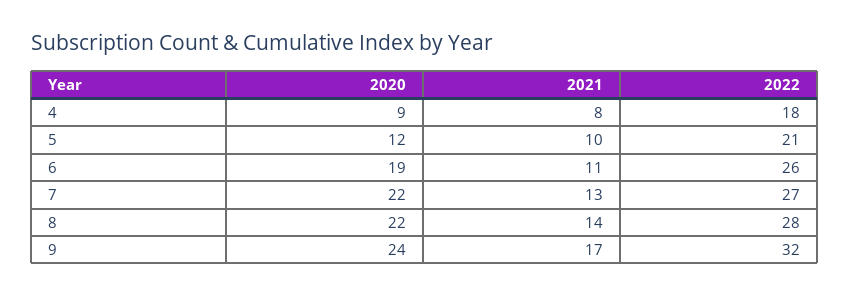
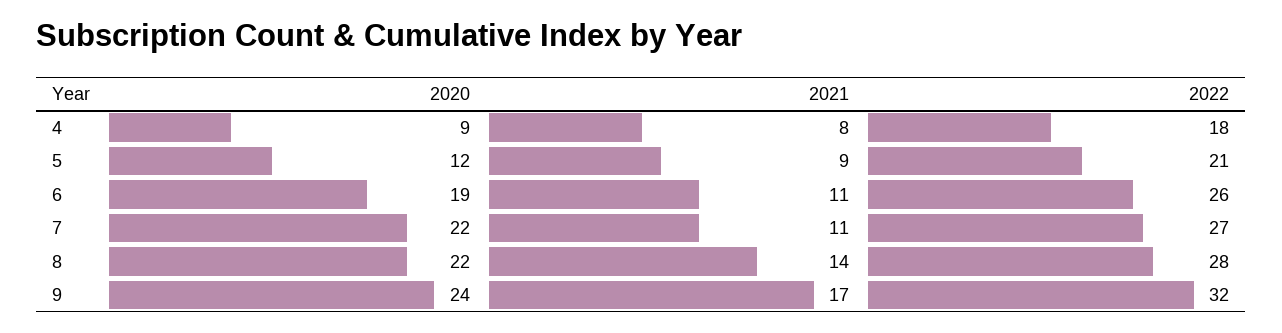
  {
    "2020": {
      "4": 9,
      "5": 12,
      "6": 19,
      "7": 22,
      "8": 22,
      "9": 24
    },
    "2021": {
      "4": 8,
-     "5": 10,
+     "5": 9,
      "6": 11,
-     "7": 13,
+     "7": 11,
      "8": 14,
      "9": 17
    },
    "2022": {
      "4": 18,
      "5": 21,
      "6": 26,
      "7": 27,
      "8": 28,
      "9": 32
    }
  }

